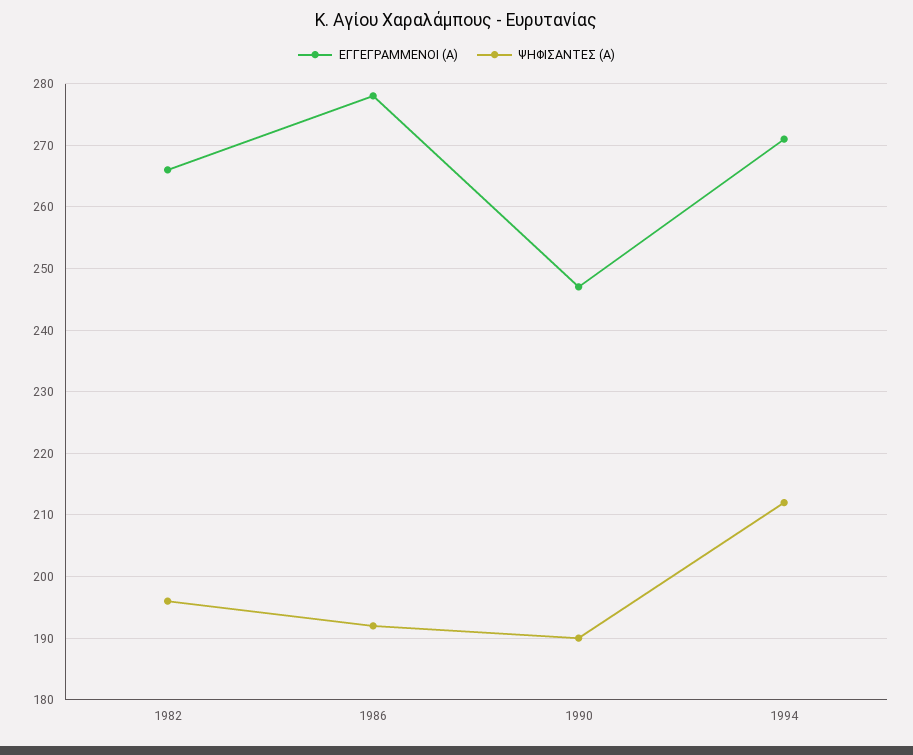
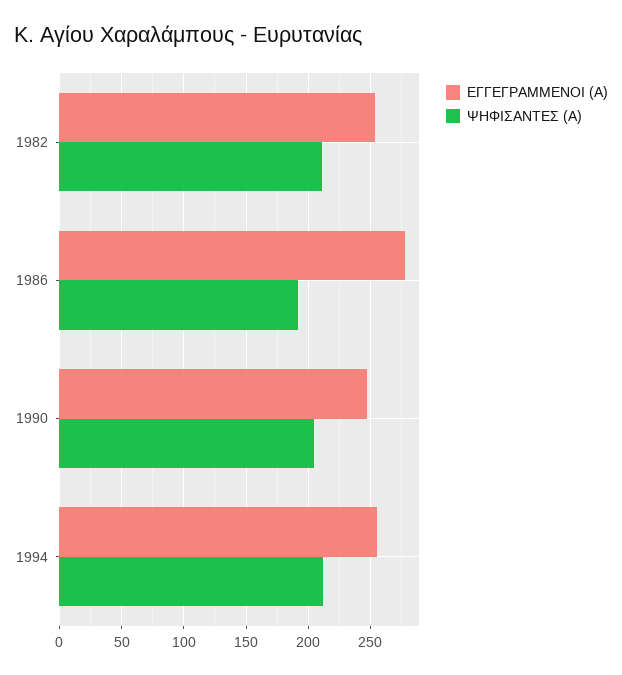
  {
    "ΕΓΓΕΓΡΑΜΜΕΝΟΙ (Α)": {
-     "1982": 266,
+     "1982": 255,
      "1986": 278,
      "1990": 247,
-     "1994": 271
+     "1994": 255
    },
    "ΨΗΦΙΣΑΝΤΕΣ (Α)": {
-     "1982": 196,
+     "1982": 210,
      "1986": 192,
-     "1990": 190,
+     "1990": 205,
      "1994": 212
    }
  }

